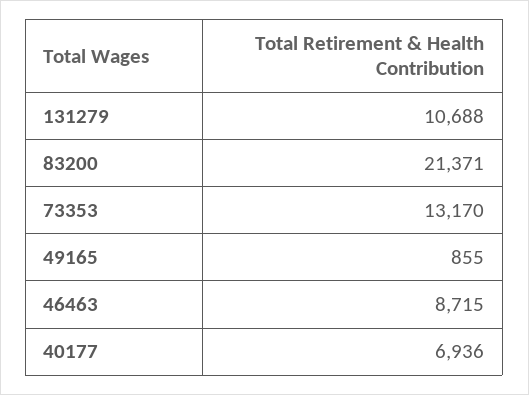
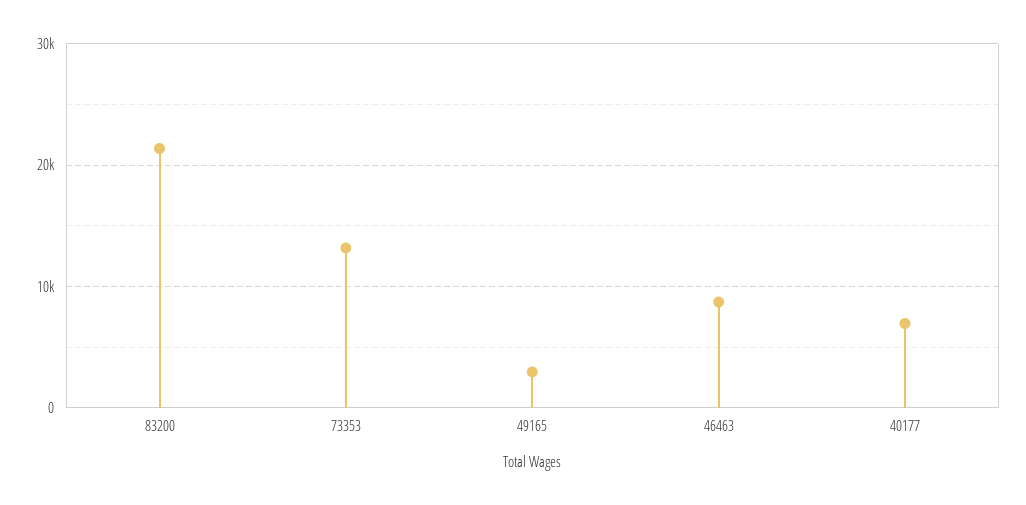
  {
-   "131279": 10688,
    "83200": 21371,
    "73353": 13170,
-   "49165": 855,
+   "49165": 3000,
    "46463": 8715,
    "40177": 6936
  }

